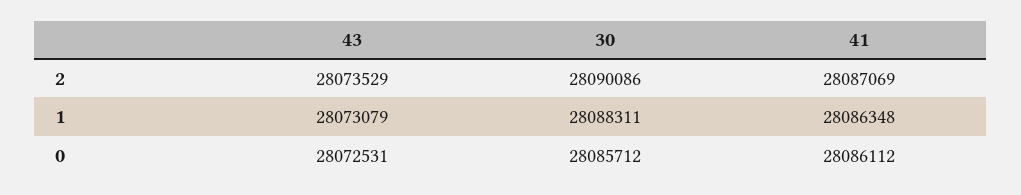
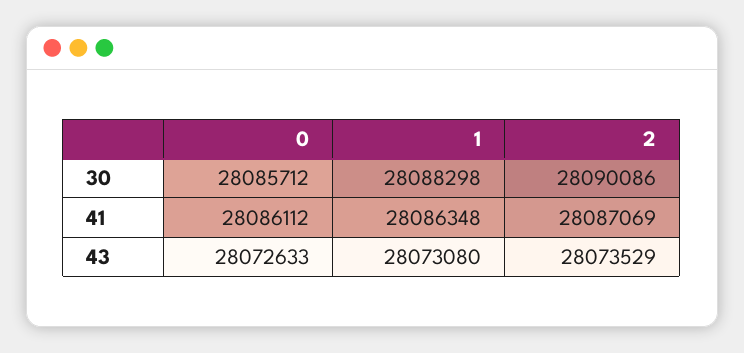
  {
    "43": {
      "2": 28073529,
-     "1": 28073079,
+     "1": 28073080,
-     "0": 28072531
+     "0": 28072633
    },
    "30": {
      "2": 28090086,
-     "1": 28088311,
+     "1": 28088298,
      "0": 28085712
    },
    "41": {
      "2": 28087069,
      "1": 28086348,
      "0": 28086112
    }
  }

